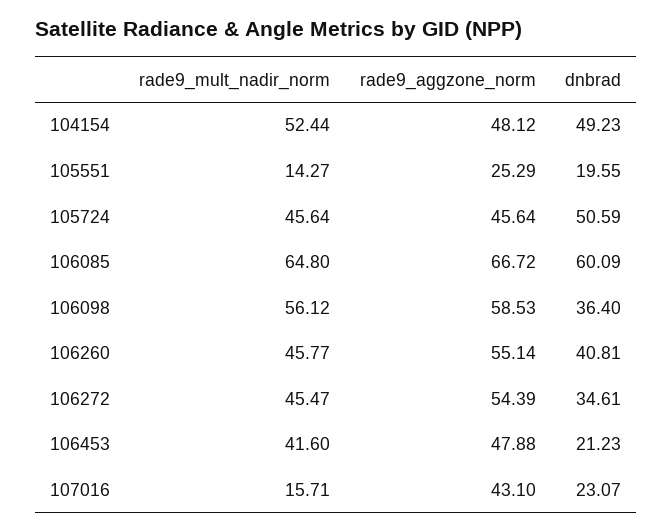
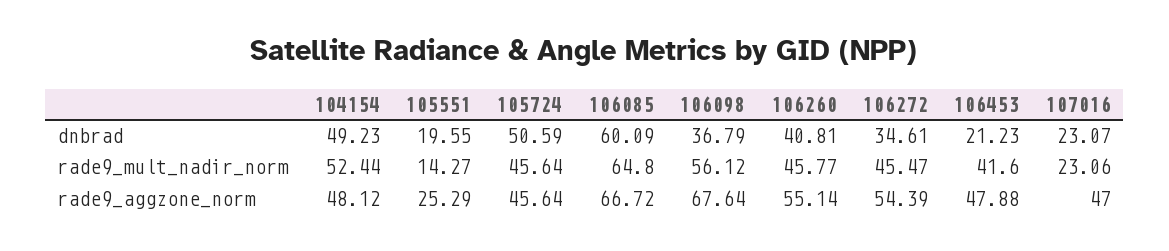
  {
    "rade9_mult_nadir_norm": {
      "104154": 52.44,
      "105551": 14.27,
      "105724": 45.64,
      "106085": 64.8,
      "106098": 56.12,
      "106260": 45.77,
      "106272": 45.47,
      "106453": 41.6,
-     "107016": 15.71
+     "107016": 23.06
    },
    "rade9_aggzone_norm": {
      "104154": 48.12,
      "105551": 25.29,
      "105724": 45.64,
      "106085": 66.72,
-     "106098": 58.53,
+     "106098": 67.64,
      "106260": 55.14,
      "106272": 54.39,
      "106453": 47.88,
-     "107016": 43.1
+     "107016": 47
    },
    "dnbrad": {
      "104154": 49.23,
      "105551": 19.55,
      "105724": 50.59,
      "106085": 60.09,
-     "106098": 36.4,
+     "106098": 36.79,
      "106260": 40.81,
      "106272": 34.61,
      "106453": 21.23,
      "107016": 23.07
    }
  }

